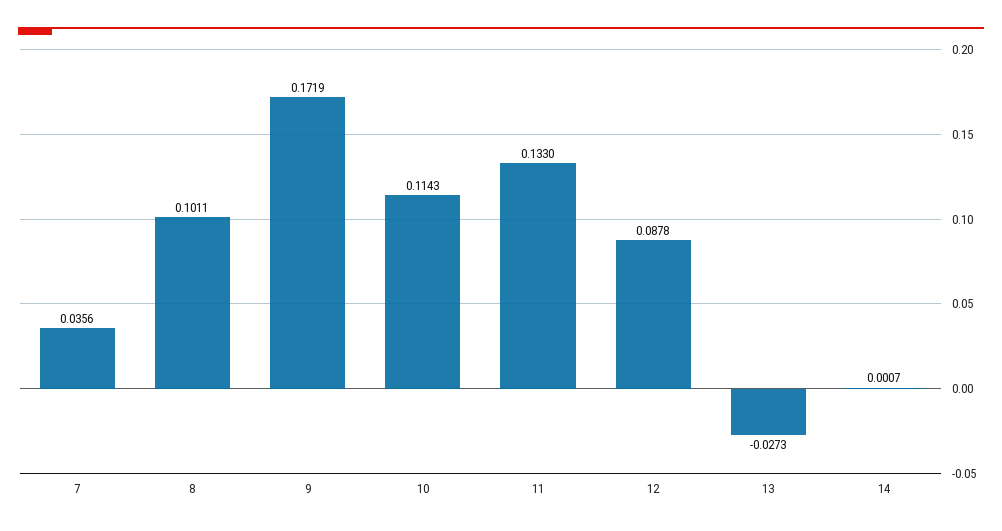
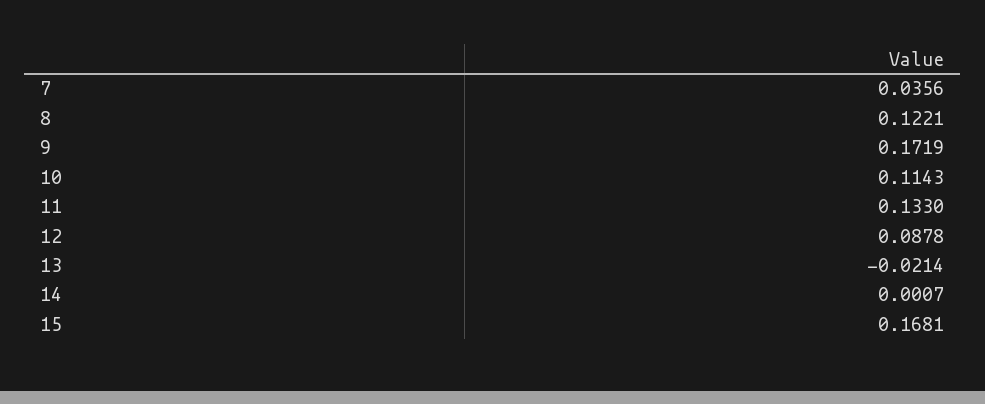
  {
    "7": 0.0356,
-   "8": 0.1011,
+   "8": 0.1221,
    "9": 0.1719,
    "10": 0.1143,
    "11": 0.133,
    "12": 0.0878,
-   "13": -0.0273,
+   "13": -0.0214,
-   "14": 0.0007
+   "14": 0.0007,
+   "15": 0.1681
  }

